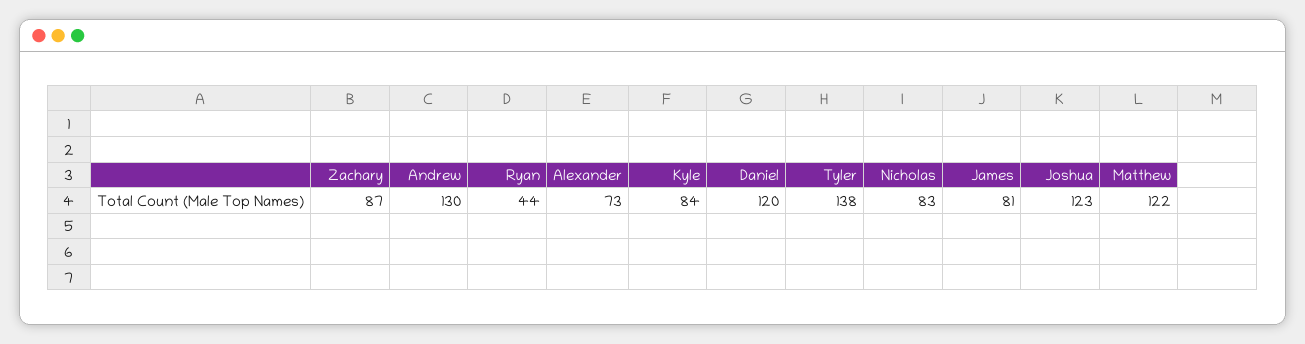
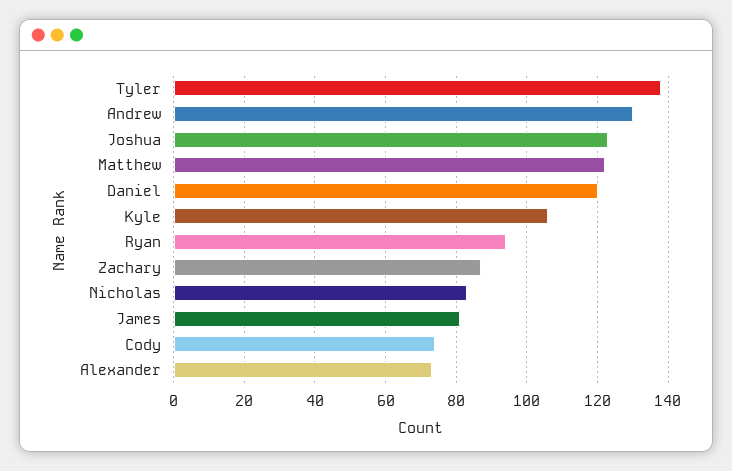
  {
    "Zachary": 87,
    "Andrew": 130,
-   "Ryan": 44,
+   "Ryan": 95,
    "Alexander": 73,
-   "Kyle": 84,
+   "Kyle": 105,
    "Daniel": 120,
    "Tyler": 138,
    "Nicholas": 83,
    "James": 81,
    "Joshua": 123,
-   "Matthew": 122
+   "Matthew": 122,
+   "Cody": 75
  }

